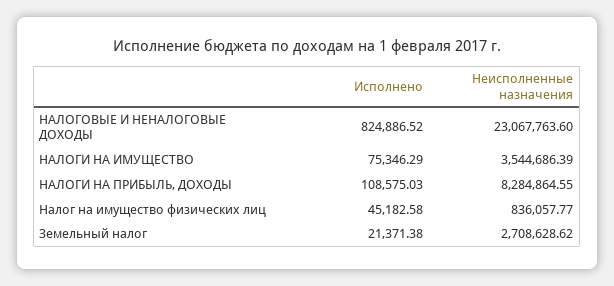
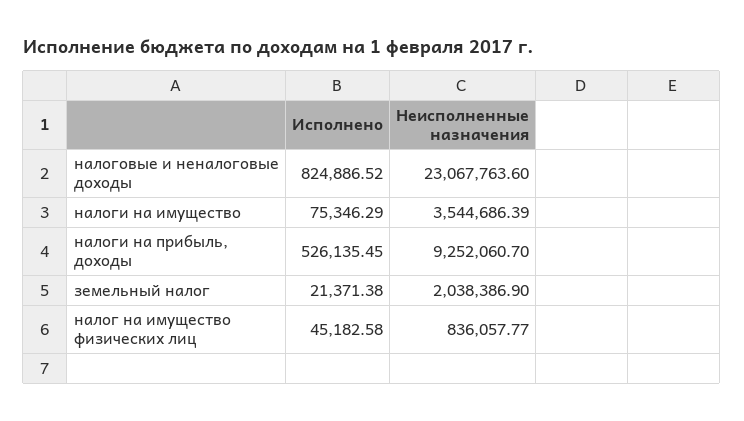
  {
    "Исполнено": {
      "НАЛОГОВЫЕ И НЕНАЛОГОВЫЕ ДОХОДЫ": 824886.52,
      "НАЛОГИ НА ИМУЩЕСТВО": 75346.29,
-     "НАЛОГИ НА ПРИБЫЛЬ, ДОХОДЫ": 108575.03,
+     "НАЛОГИ НА ПРИБЫЛЬ, ДОХОДЫ": 526135.45,
      "Налог на имущество физических лиц": 45182.58,
      "Земельный налог": 21371.38
    },
    "Неисполненные назначения": {
      "НАЛОГОВЫЕ И НЕНАЛОГОВЫЕ ДОХОДЫ": 23067763.6,
      "НАЛОГИ НА ИМУЩЕСТВО": 3544686.39,
-     "НАЛОГИ НА ПРИБЫЛЬ, ДОХОДЫ": 8284864.55,
+     "НАЛОГИ НА ПРИБЫЛЬ, ДОХОДЫ": 9252060.7,
      "Налог на имущество физических лиц": 836057.77,
-     "Земельный налог": 2708628.62
+     "Земельный налог": 2038386.9
    }
  }

